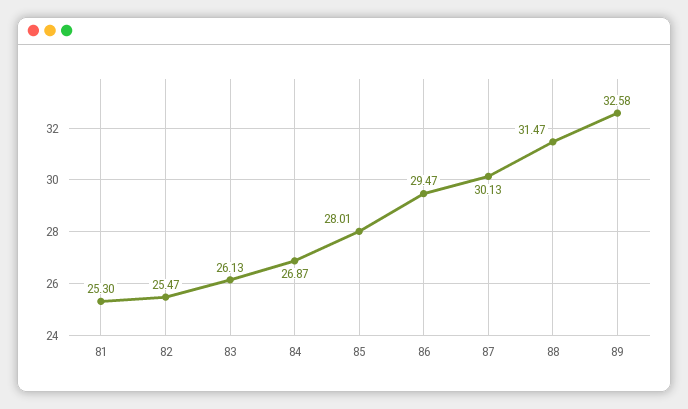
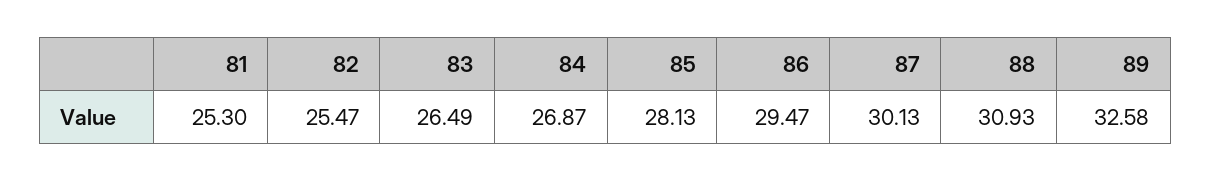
  {
    "81": 25.3,
    "82": 25.47,
-   "83": 26.13,
+   "83": 26.49,
    "84": 26.87,
-   "85": 28.01,
+   "85": 28.13,
    "86": 29.47,
    "87": 30.13,
-   "88": 31.47,
+   "88": 30.93,
    "89": 32.58
  }

